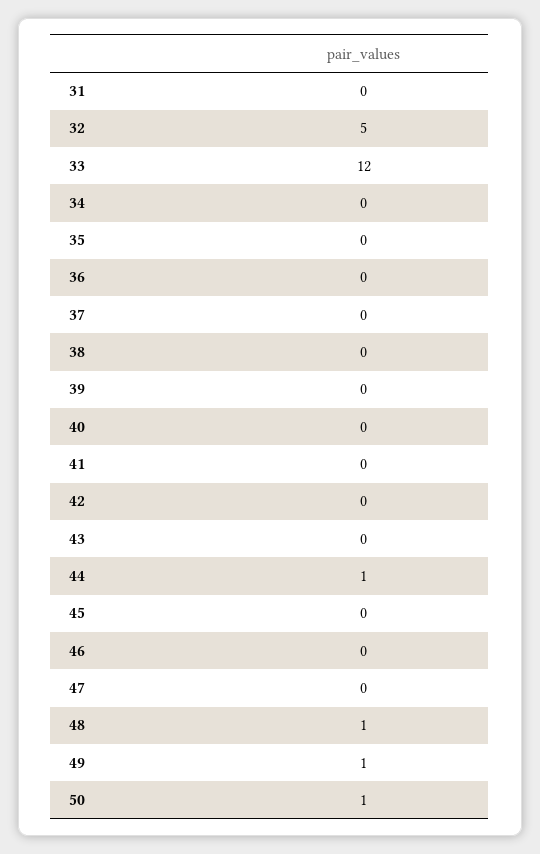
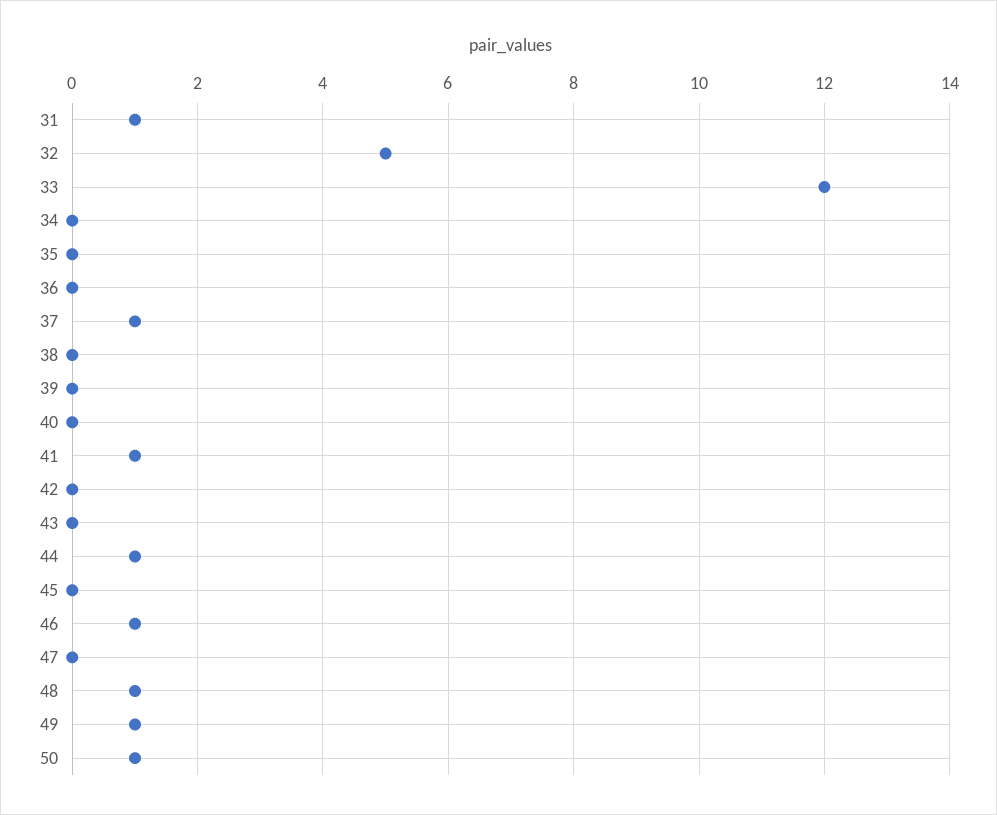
  {
-   "31": 0,
+   "31": 1,
    "32": 5,
    "33": 12,
    "34": 0,
    "35": 0,
    "36": 0,
-   "37": 0,
+   "37": 1,
    "38": 0,
    "39": 0,
    "40": 0,
-   "41": 0,
+   "41": 1,
    "42": 0,
    "43": 0,
    "44": 1,
    "45": 0,
-   "46": 0,
+   "46": 1,
    "47": 0,
    "48": 1,
    "49": 1,
    "50": 1
  }

